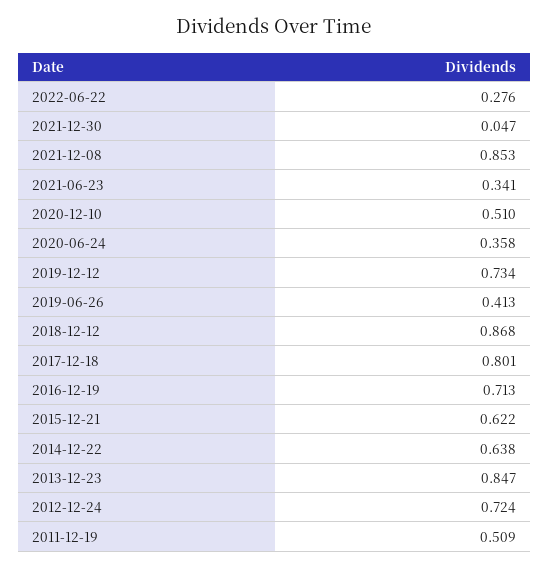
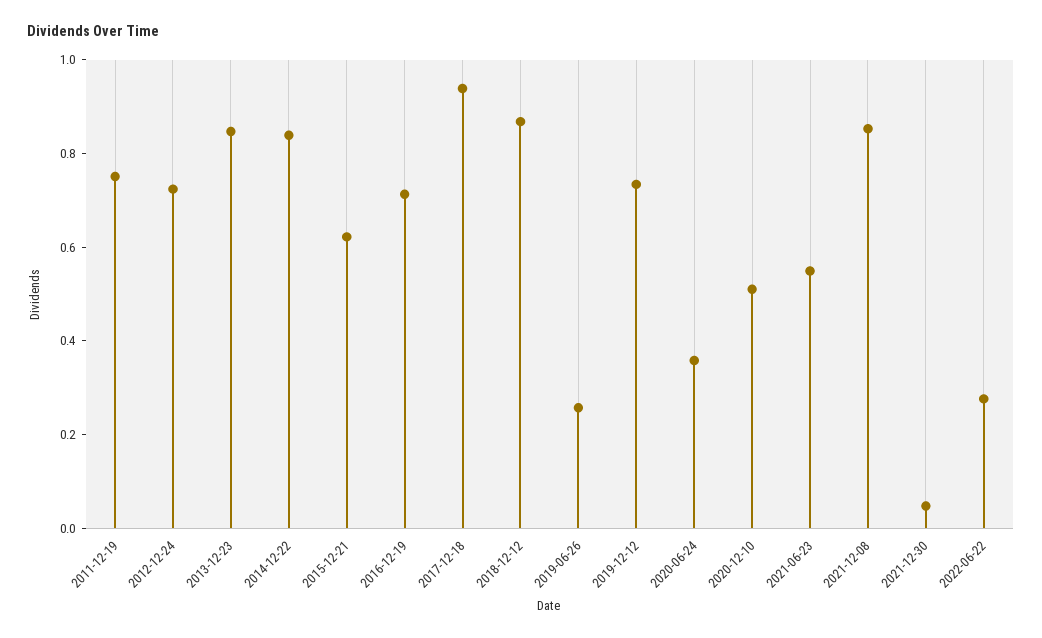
  {
    "2022-06-22": 0.276,
    "2021-12-30": 0.047,
    "2021-12-08": 0.853,
-   "2021-06-23": 0.341,
+   "2021-06-23": 0.55,
    "2020-12-10": 0.51,
    "2020-06-24": 0.358,
    "2019-12-12": 0.734,
-   "2019-06-26": 0.413,
+   "2019-06-26": 0.25,
    "2018-12-12": 0.868,
-   "2017-12-18": 0.801,
+   "2017-12-18": 0.95,
    "2016-12-19": 0.713,
    "2015-12-21": 0.622,
-   "2014-12-22": 0.638,
+   "2014-12-22": 0.85,
    "2013-12-23": 0.847,
    "2012-12-24": 0.724,
-   "2011-12-19": 0.509
+   "2011-12-19": 0.75
  }

